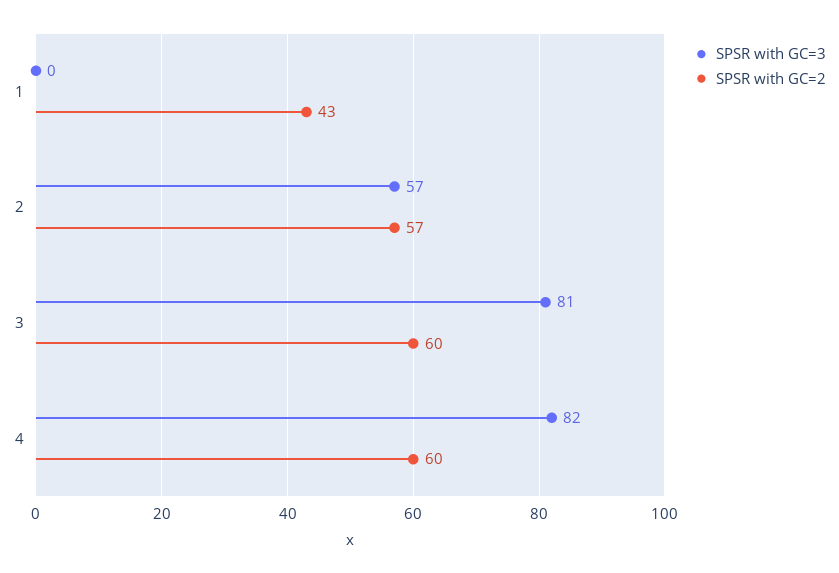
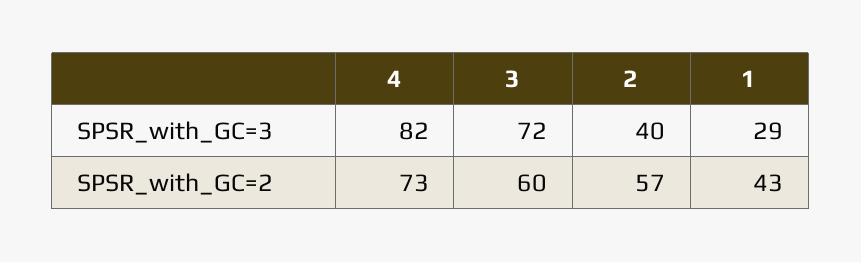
  {
    "SPSR with GC=3": {
-     "1": 0,
+     "1": 29,
-     "2": 57,
+     "2": 40,
-     "3": 81,
+     "3": 72,
      "4": 82
    },
    "SPSR with GC=2": {
      "1": 43,
      "2": 57,
      "3": 60,
-     "4": 60
+     "4": 73
    }
  }

